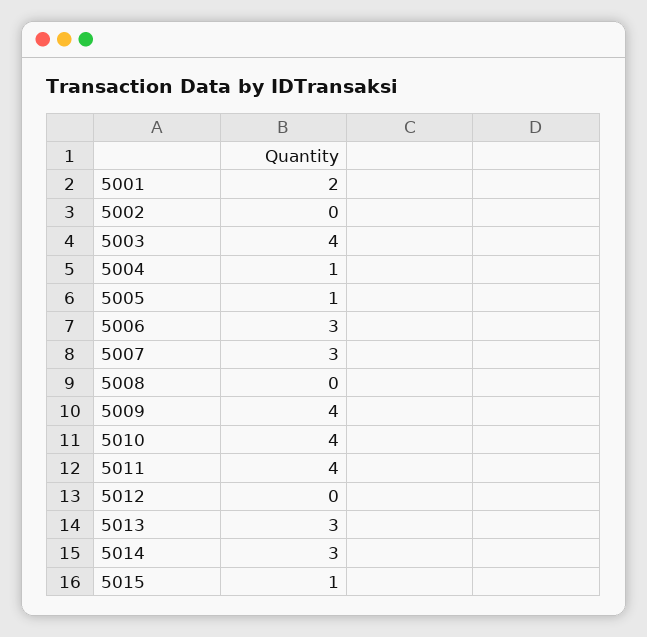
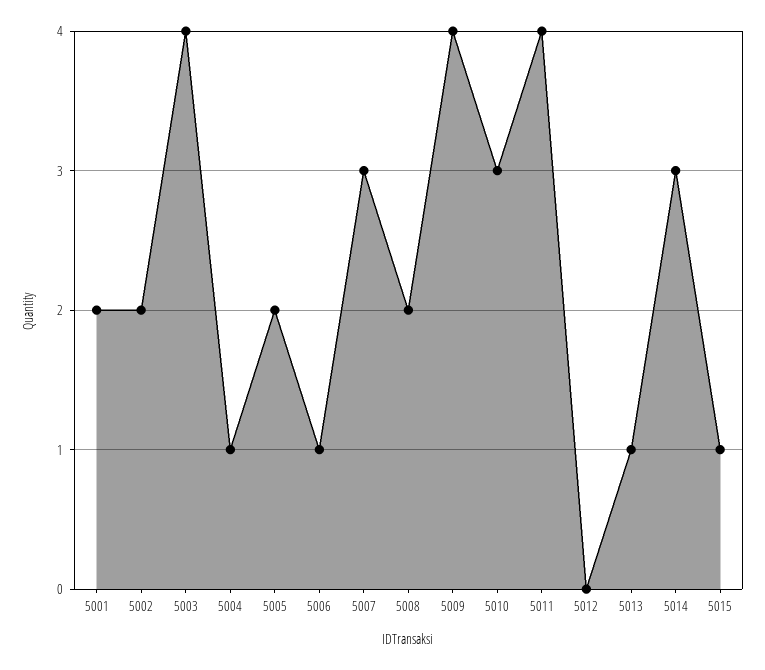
  {
    "5001": 2,
-   "5002": 0,
+   "5002": 2,
    "5003": 4,
    "5004": 1,
-   "5005": 1,
+   "5005": 2,
-   "5006": 3,
+   "5006": 1,
    "5007": 3,
-   "5008": 0,
+   "5008": 2,
    "5009": 4,
-   "5010": 4,
+   "5010": 3,
    "5011": 4,
    "5012": 0,
-   "5013": 3,
+   "5013": 1,
    "5014": 3,
    "5015": 1
  }

